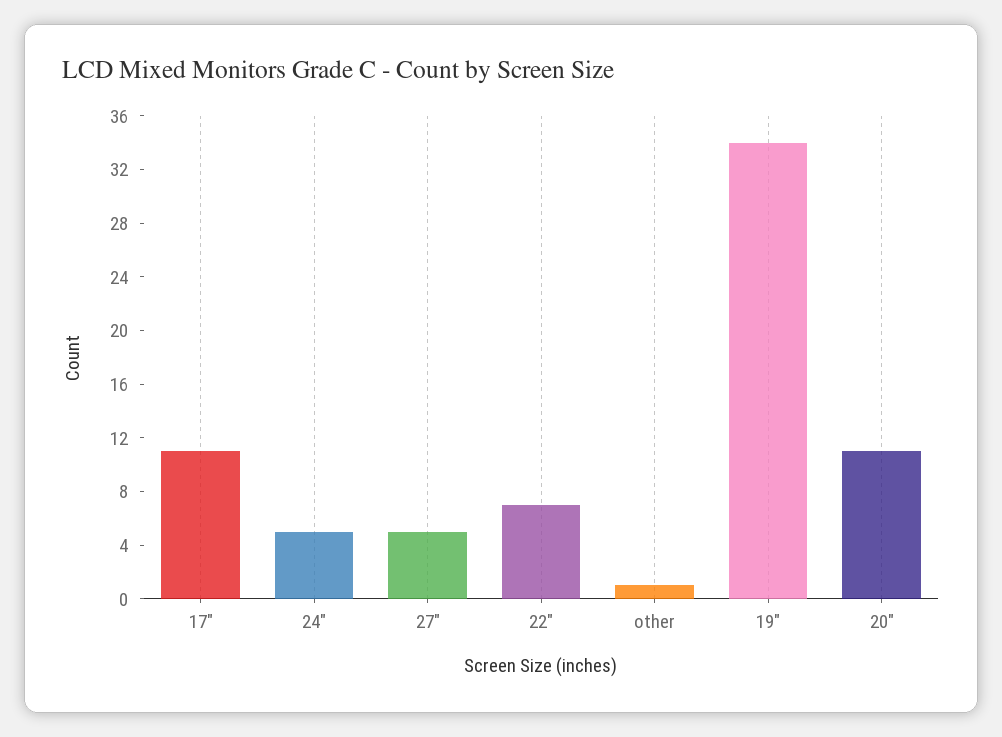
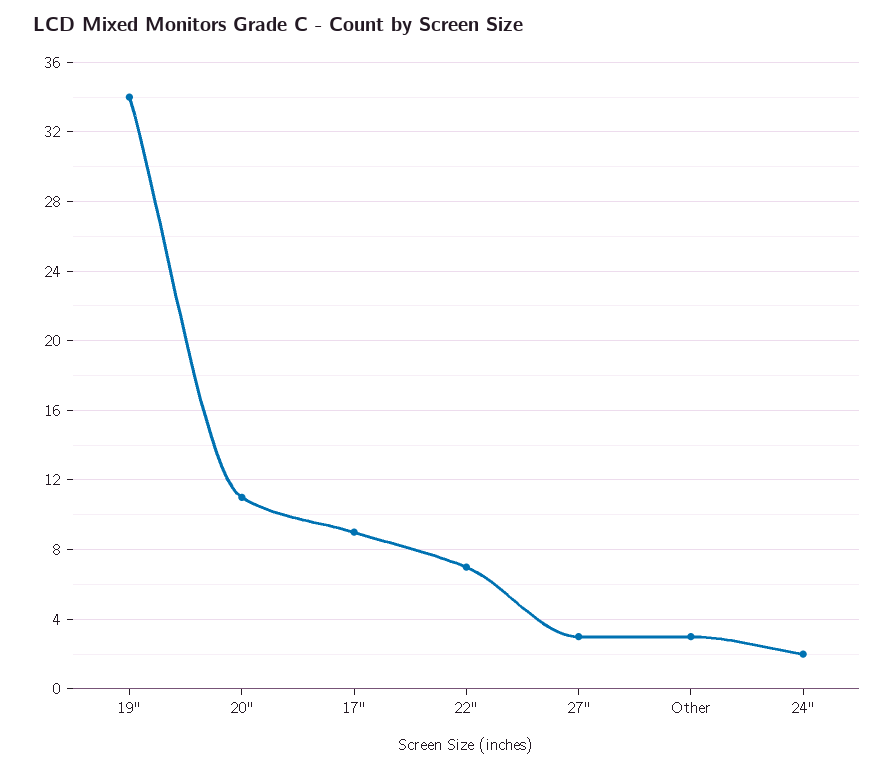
  {
-   "17\"": 11,
+   "17\"": 9,
-   "24\"": 5,
+   "24\"": 2,
-   "27\"": 5,
+   "27\"": 3,
    "22\"": 7,
-   "other": 1,
+   "other": 3,
    "19\"": 34,
    "20\"": 11
  }

